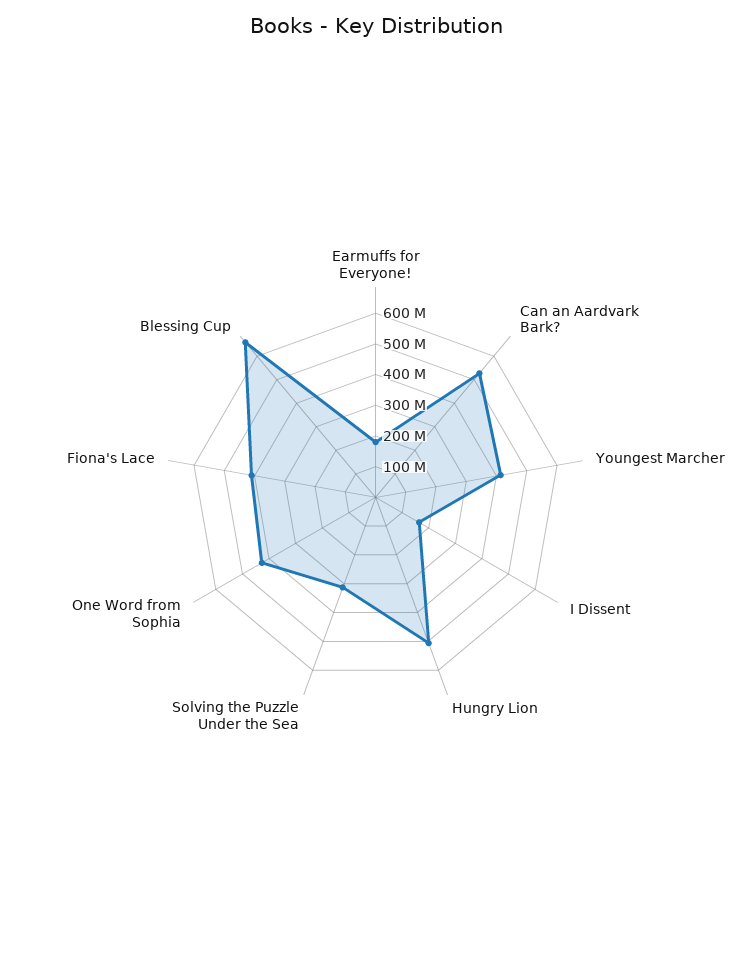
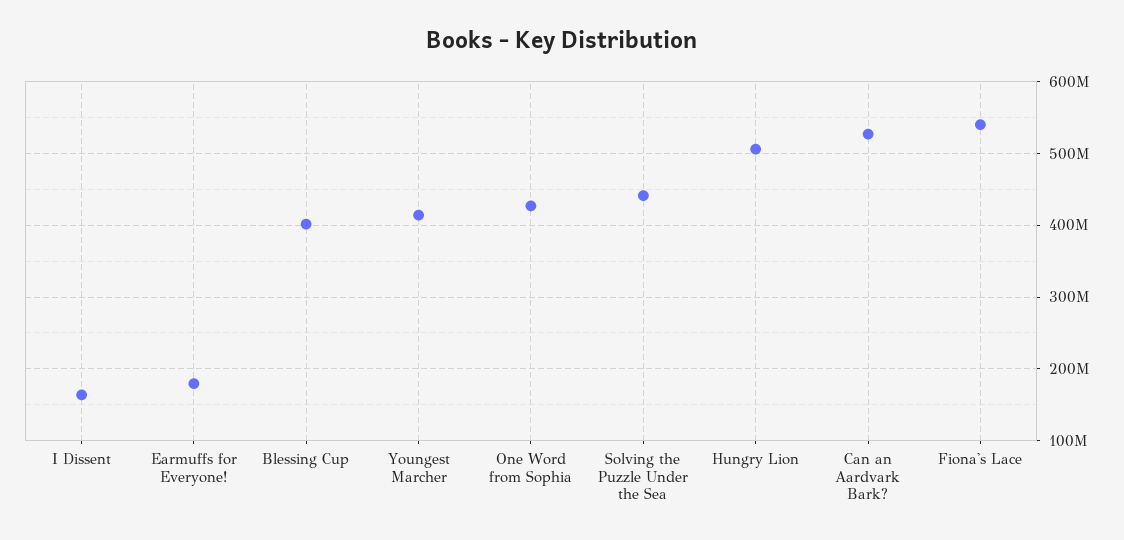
  {
    "Earmuffs for Everyone!": 180000000,
    "Can an Aardvark Bark?": 530000000,
    "Youngest Marcher": 410000000,
    "I Dissent": 160000000,
    "Hungry Lion": 510000000,
-   "Solving the Puzzle Under the Sea": 300000000,
+   "Solving the Puzzle Under the Sea": 440000000,
    "One Word from Sophia": 430000000,
-   "Fiona's Lace": 400000000,
+   "Fiona's Lace": 540000000,
-   "Blessing Cup": 650000000
+   "Blessing Cup": 400000000
  }

